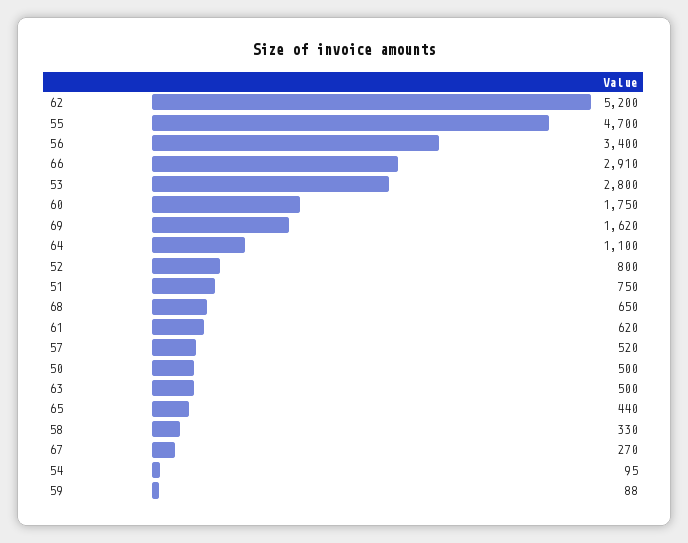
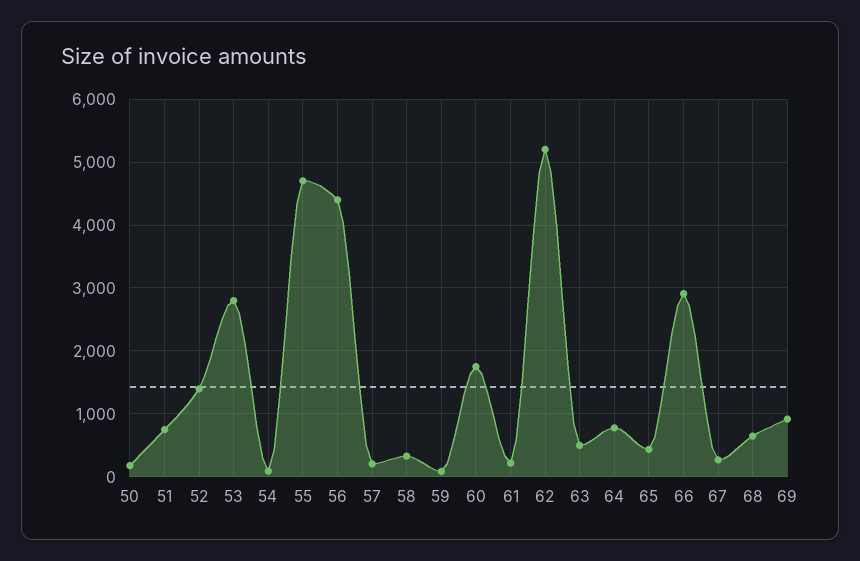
  {
    "62": 5200,
    "55": 4700,
-   "56": 3400,
+   "56": 4400,
    "66": 2910,
    "53": 2800,
    "60": 1750,
-   "69": 1620,
+   "69": 900,
-   "64": 1100,
+   "64": 800,
-   "52": 800,
+   "52": 1400,
    "51": 750,
    "68": 650,
-   "61": 620,
+   "61": 200,
-   "57": 520,
+   "57": 200,
-   "50": 500,
+   "50": 200,
    "63": 500,
    "65": 440,
    "58": 330,
    "67": 270,
    "54": 95,
    "59": 88
  }

